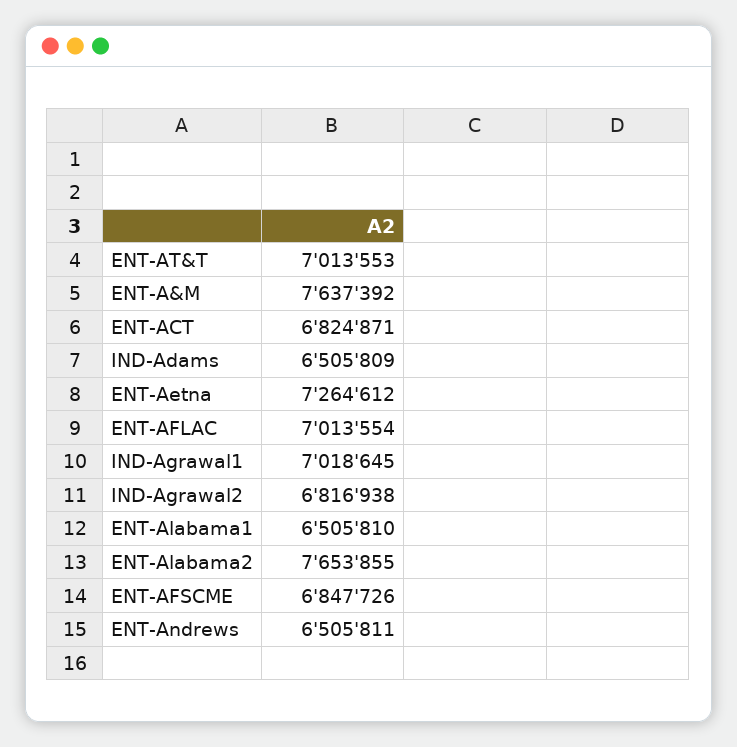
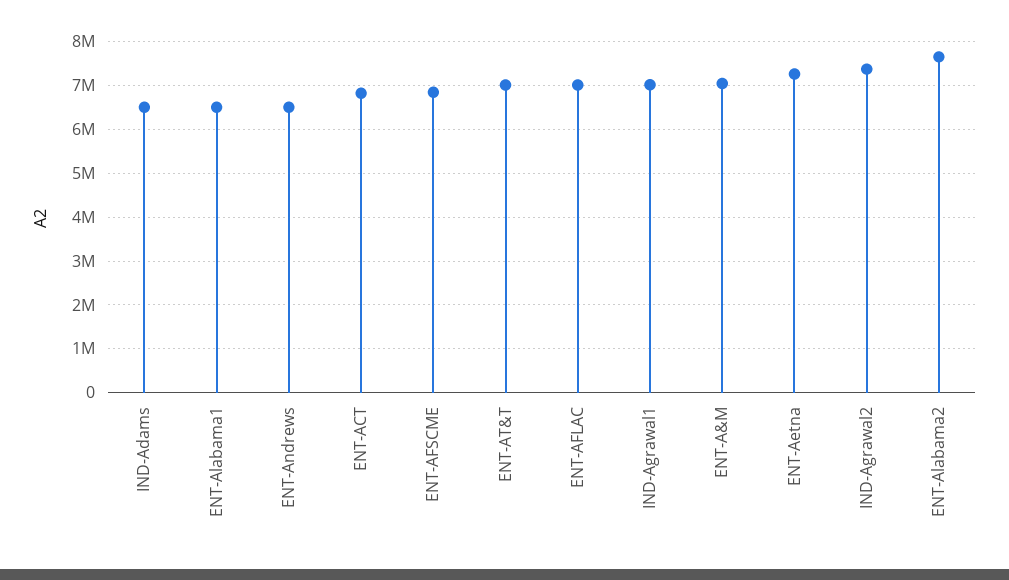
  {
    "ENT-AT&T": 7013553,
-   "ENT-A&M": 7637392,
+   "ENT-A&M": 7000000,
    "ENT-ACT": 6824871,
    "IND-Adams": 6505809,
    "ENT-Aetna": 7264612,
    "ENT-AFLAC": 7013554,
    "IND-Agrawal1": 7018645,
-   "IND-Agrawal2": 6816938,
+   "IND-Agrawal2": 7400000,
    "ENT-Alabama1": 6505810,
    "ENT-Alabama2": 7653855,
    "ENT-AFSCME": 6847726,
    "ENT-Andrews": 6505811
  }

